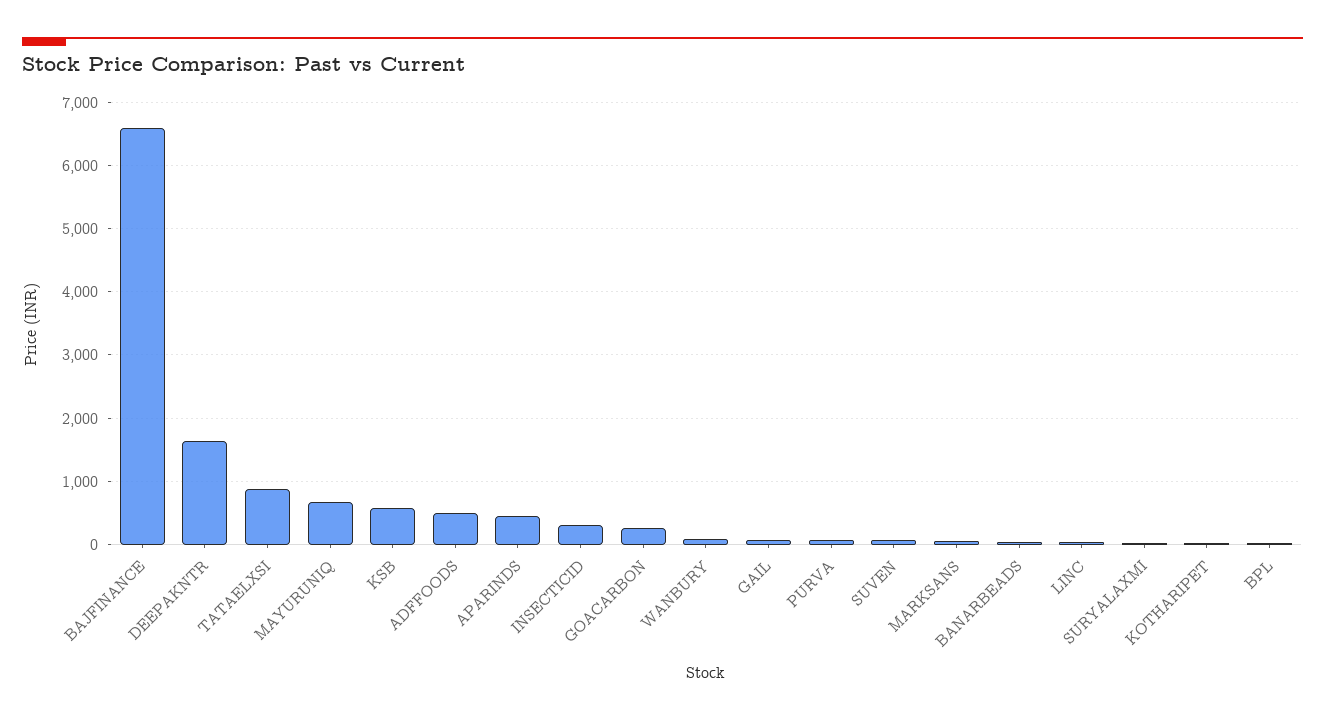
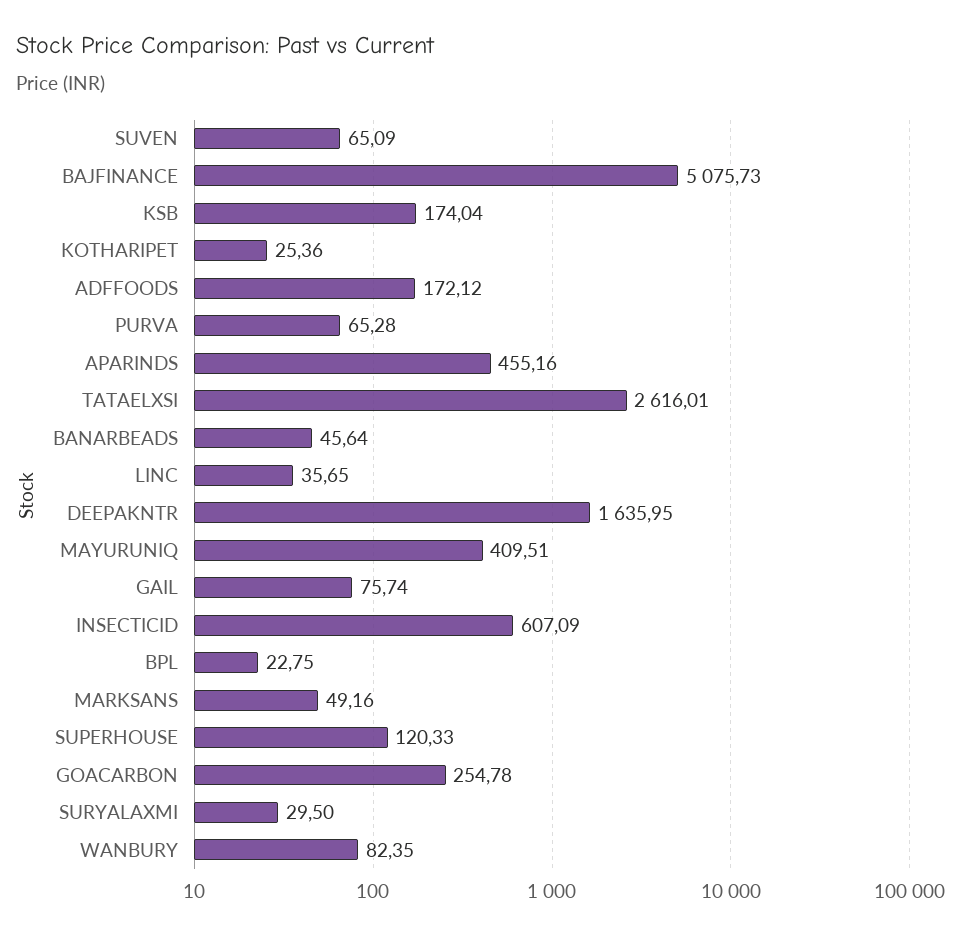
  {
-   "BAJFINANCE": 6600,
+   "BAJFINANCE": 5075.73,
    "DEEPAKNTR": 1635.95,
-   "TATAELXSI": 900,
+   "TATAELXSI": 2616.01,
-   "MAYURUNIQ": 700,
+   "MAYURUNIQ": 409.51,
-   "KSB": 600,
+   "KSB": 174.04,
-   "ADFFOODS": 500,
+   "ADFFOODS": 172.12,
    "APARINDS": 455.16,
-   "INSECTICID": 300,
+   "INSECTICID": 607.09,
    "GOACARBON": 254.78,
    "WANBURY": 82.35,
    "GAIL": 75.74,
    "PURVA": 65.28,
    "SUVEN": 65.09,
    "MARKSANS": 49.16,
    "BANARBEADS": 45.64,
    "LINC": 35.65,
    "SURYALAXMI": 29.5,
    "KOTHARIPET": 25.36,
-   "BPL": 22.75
+   "BPL": 22.75,
+   "SUPERHOUSE": 120.33
  }

